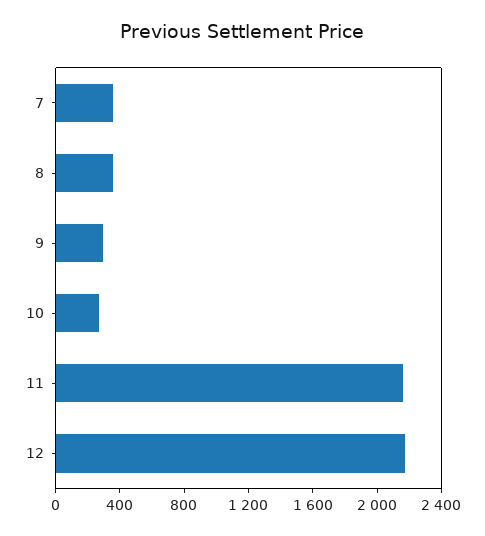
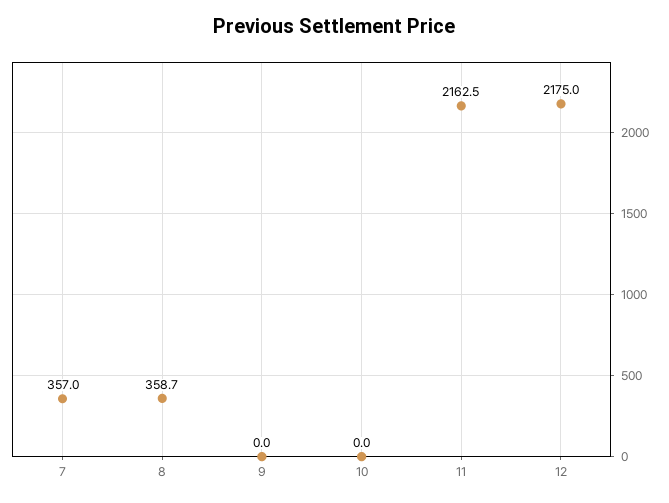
  {
    "7": 357,
    "8": 358.7,
-   "9": 300,
+   "9": 0,
-   "10": 300,
+   "10": 0,
    "11": 2162.5,
    "12": 2175
  }

